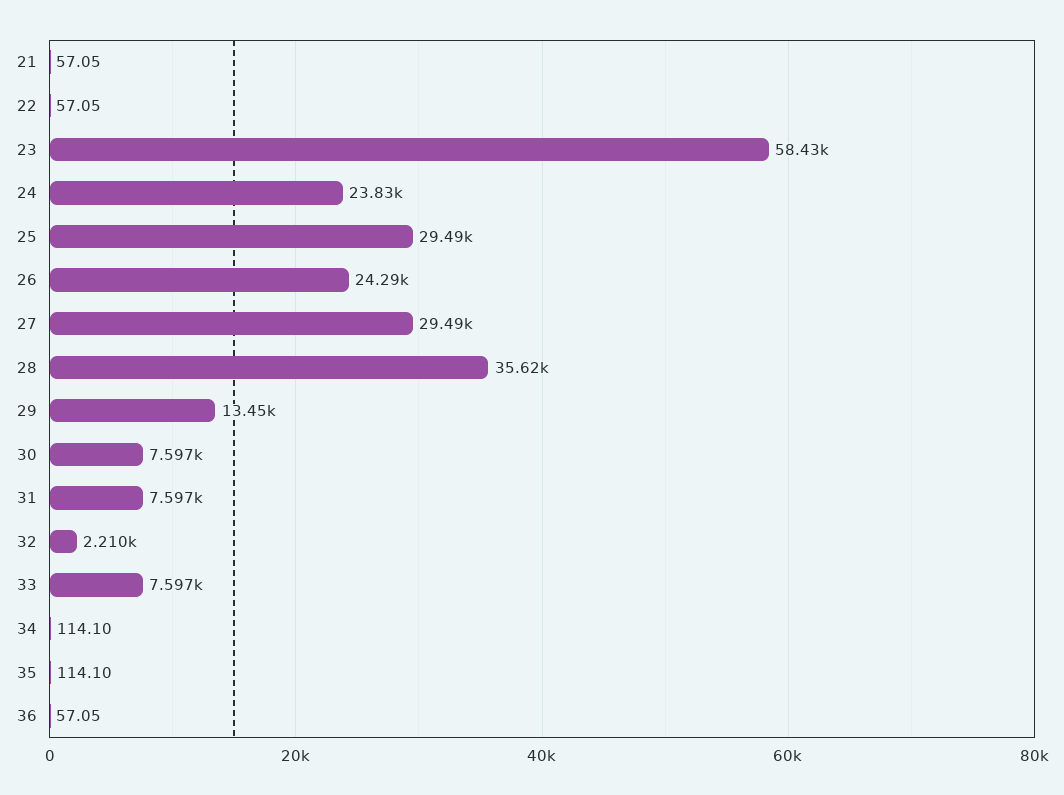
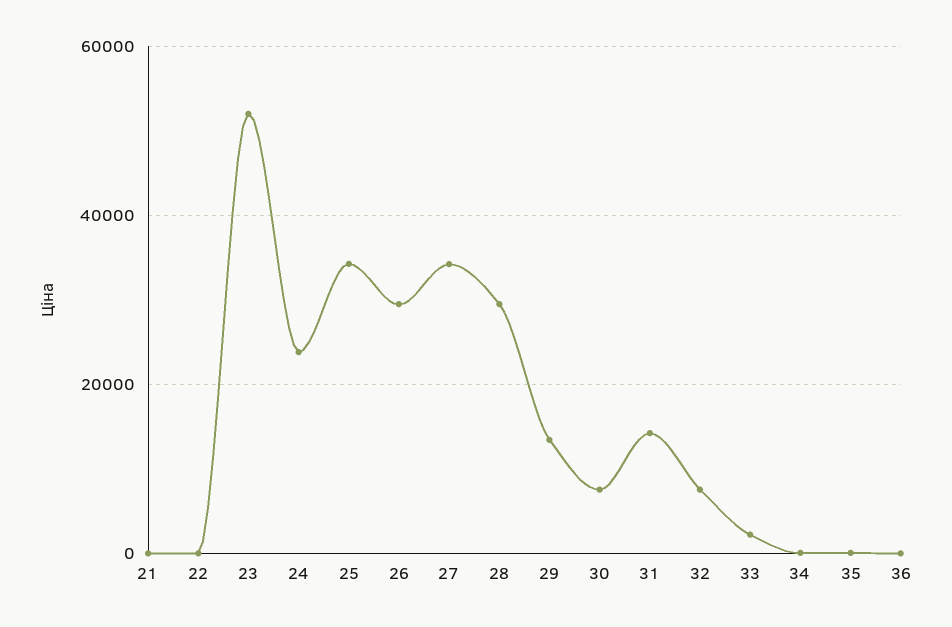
  {
    "21": 57.05,
    "22": 57.05,
-   "23": 58430,
+   "23": 52000,
    "24": 23830,
-   "25": 29490,
+   "25": 34000,
-   "26": 24290,
+   "26": 30000,
-   "27": 29490,
+   "27": 34000,
-   "28": 35620,
+   "28": 30000,
    "29": 13450,
    "30": 7597,
-   "31": 7597,
+   "31": 14000,
-   "32": 2210,
+   "32": 8000,
-   "33": 7597,
+   "33": 2000,
    "34": 114.1,
    "35": 114.1,
    "36": 57.05
  }

